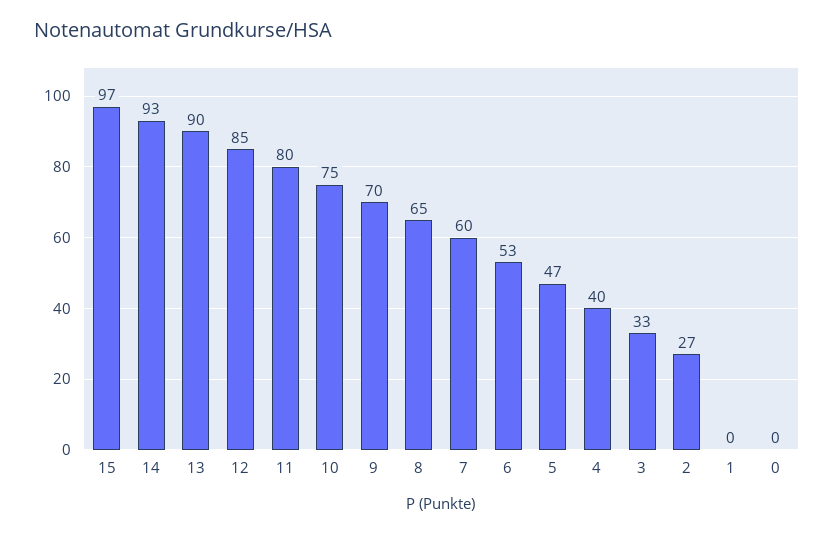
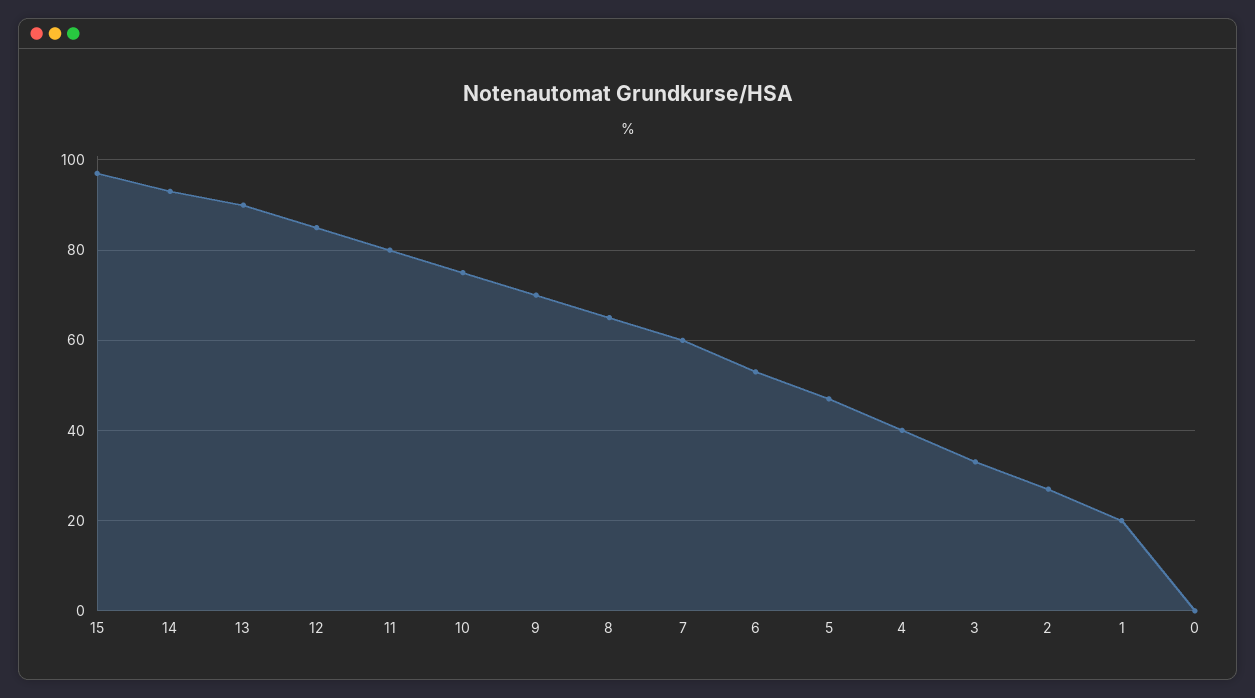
  {
    "15": 97,
    "14": 93,
    "13": 90,
    "12": 85,
    "11": 80,
    "10": 75,
    "9": 70,
    "8": 65,
    "7": 60,
    "6": 53,
    "5": 47,
    "4": 40,
    "3": 33,
    "2": 27,
-   "1": 0,
+   "1": 20,
    "0": 0
  }

